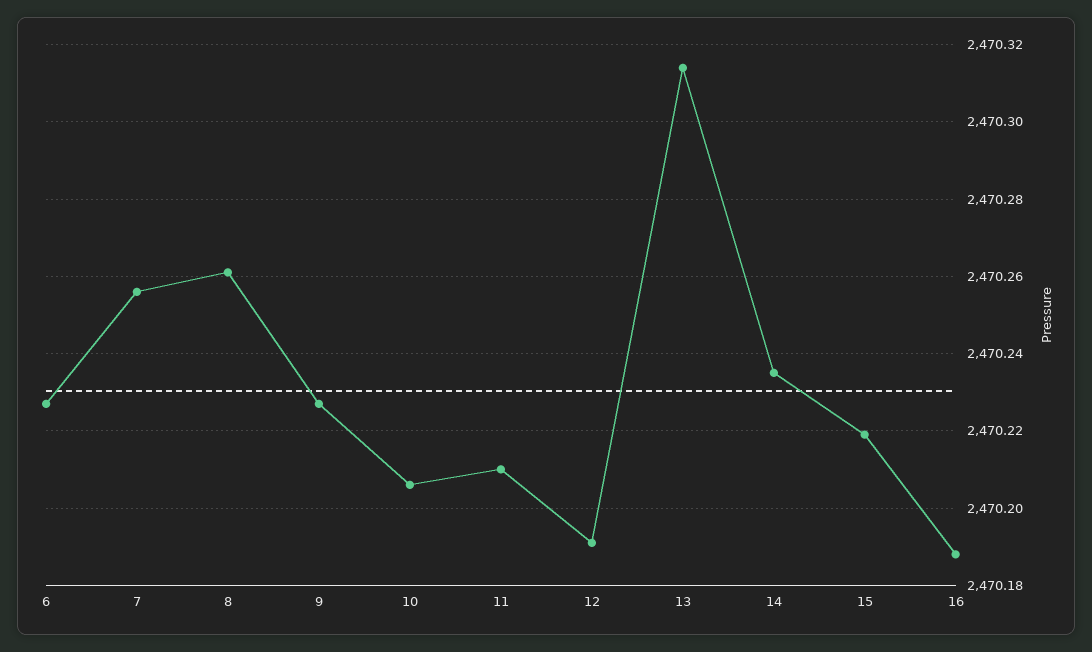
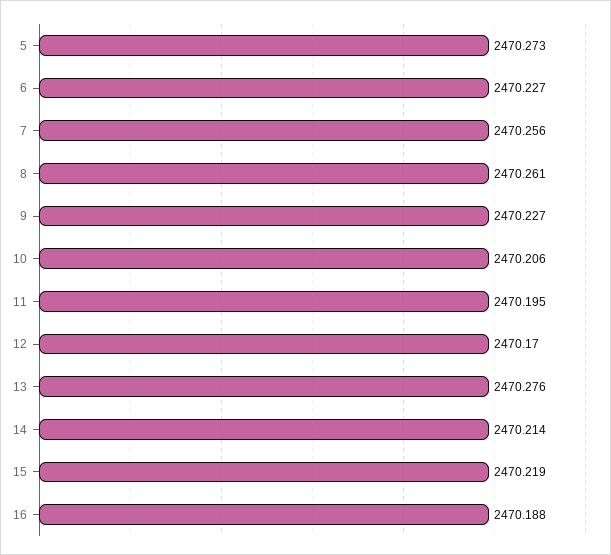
  {
    "6": 2470.227,
    "7": 2470.256,
    "8": 2470.261,
    "9": 2470.227,
    "10": 2470.206,
-   "11": 2470.21,
+   "11": 2470.195,
-   "12": 2470.19,
+   "12": 2470.17,
-   "13": 2470.315,
+   "13": 2470.276,
-   "14": 2470.235,
+   "14": 2470.214,
    "15": 2470.219,
-   "16": 2470.188
+   "16": 2470.188,
+   "5": 2470.273
  }

